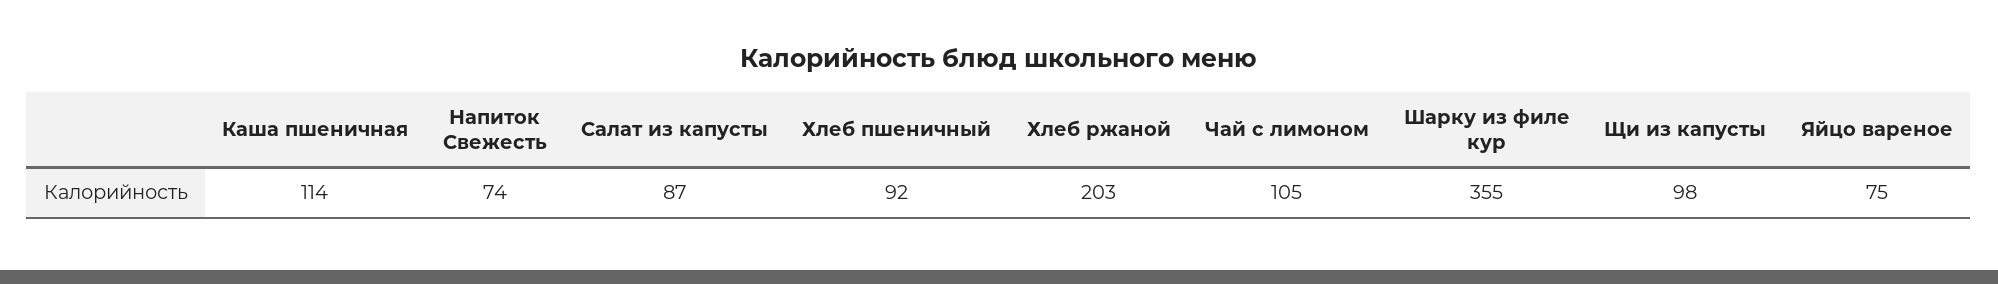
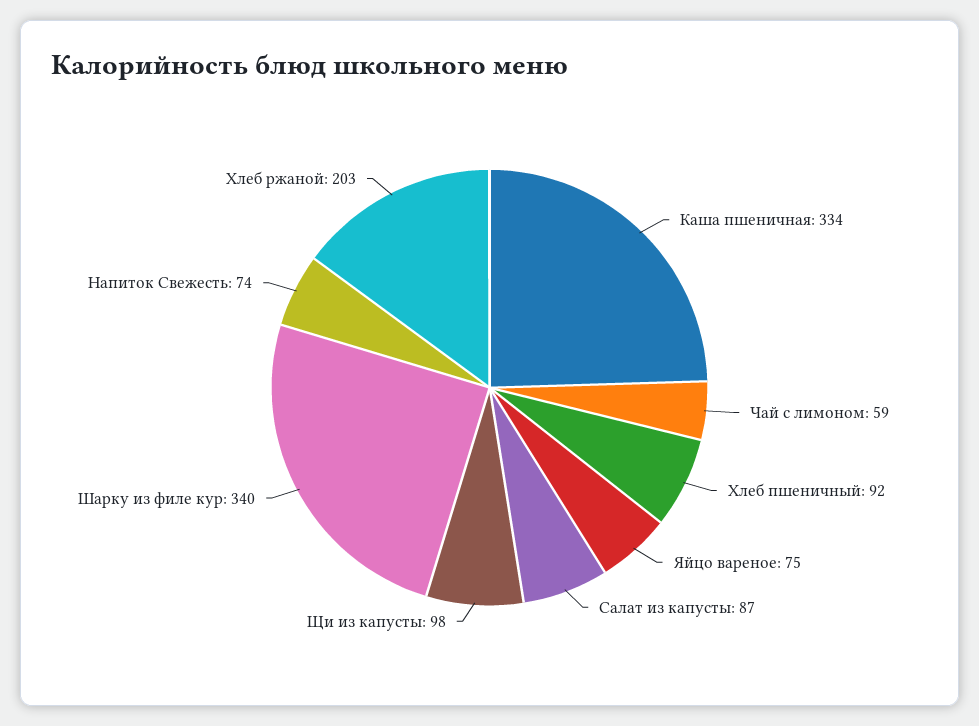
  {
-   "Каша пшеничная": 114,
+   "Каша пшеничная": 334,
    "Напиток Свежесть": 74,
    "Салат из капусты": 87,
    "Хлеб пшеничный": 92,
    "Хлеб ржаной": 203,
-   "Чай с лимоном": 105,
+   "Чай с лимоном": 59,
-   "Шарку из филе кур": 355,
+   "Шарку из филе кур": 340,
    "Щи из капусты": 98,
    "Яйцо вареное": 75
  }

